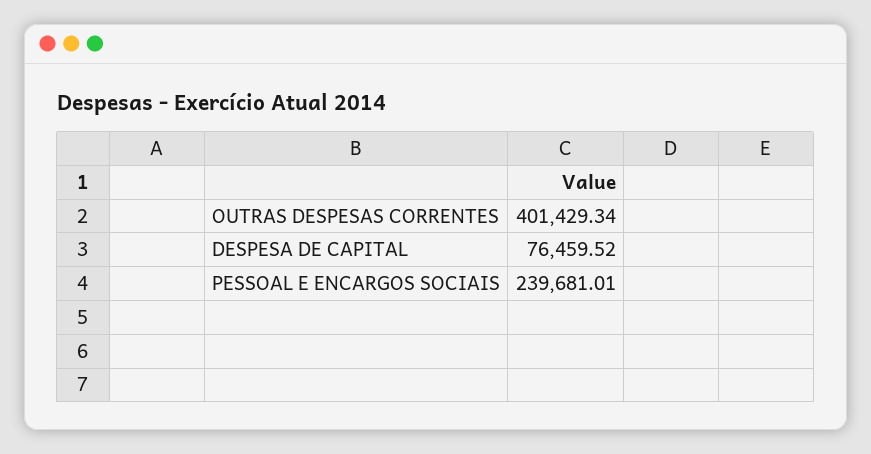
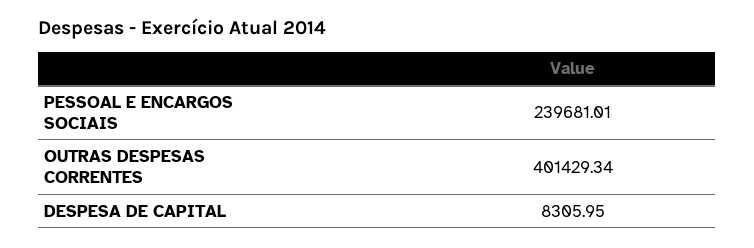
  {
    "OUTRAS DESPESAS CORRENTES": 401429.34,
-   "DESPESA DE CAPITAL": 76459.52,
+   "DESPESA DE CAPITAL": 8305.95,
    "PESSOAL E ENCARGOS SOCIAIS": 239681.01
  }

